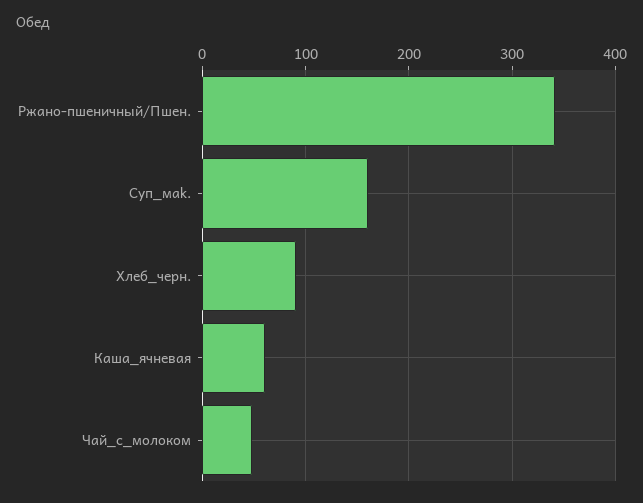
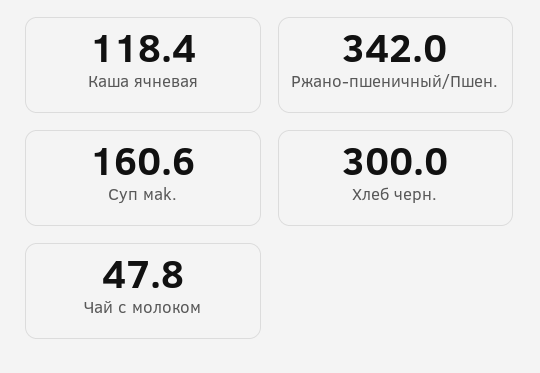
  {
    "Ржано-пшеничный/Пшен.": 342,
    "Суп_маk.": 160.6,
-   "Хлеб_черн.": 90,
+   "Хлеб_черн.": 300,
-   "Каша_ячневая": 60,
+   "Каша_ячневая": 118.4,
    "Чай_с_молоком": 47.8
  }

